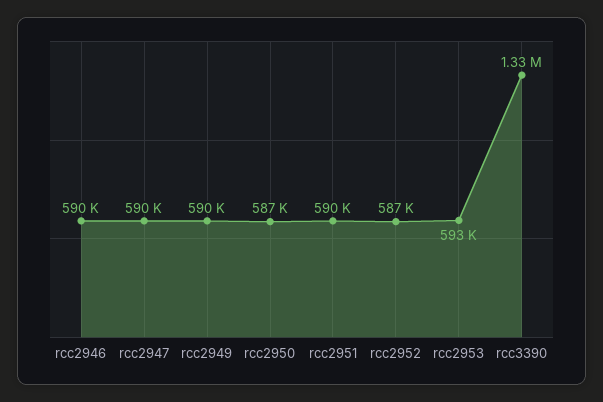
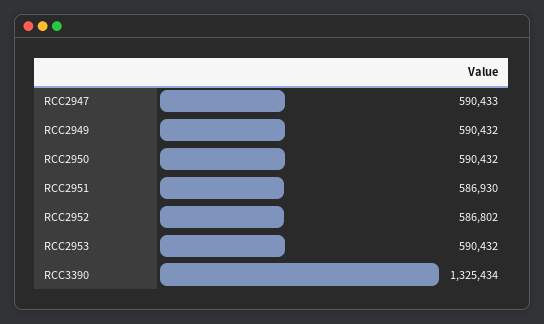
  {
-   "rcc2946": 590000,
    "rcc2947": 590433,
    "rcc2949": 590432,
-   "rcc2950": 587000,
+   "rcc2950": 590432,
-   "rcc2951": 590000,
+   "rcc2951": 586930,
    "rcc2952": 586802,
-   "rcc2953": 593000,
+   "rcc2953": 590432,
    "rcc3390": 1325434
  }

